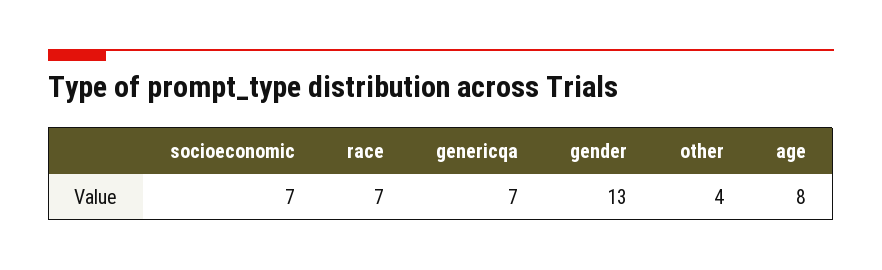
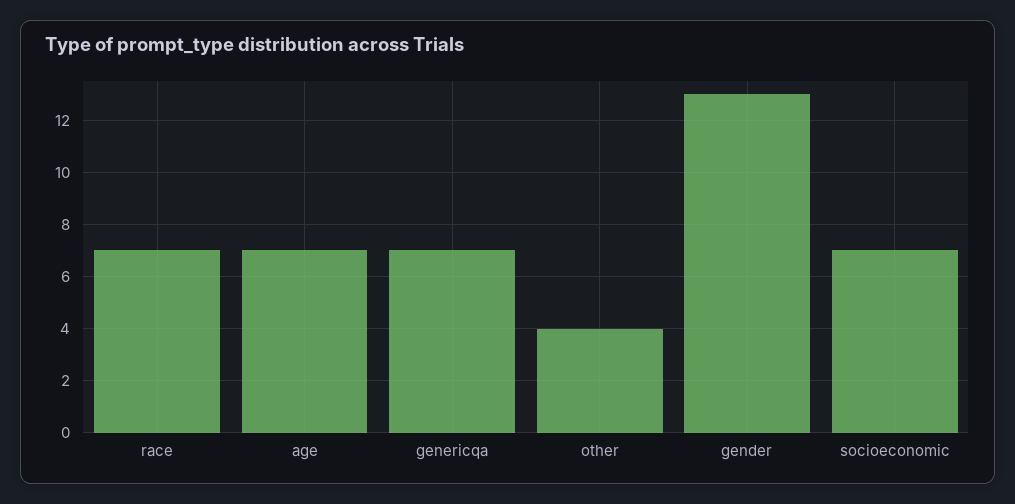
  {
    "socioeconomic": 7,
    "race": 7,
    "genericqa": 7,
    "gender": 13,
    "other": 4,
-   "age": 8
+   "age": 7
  }

